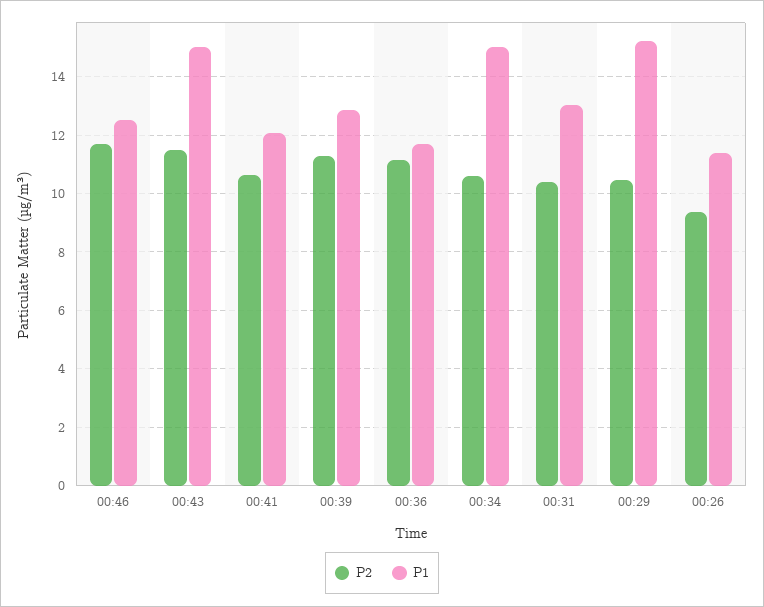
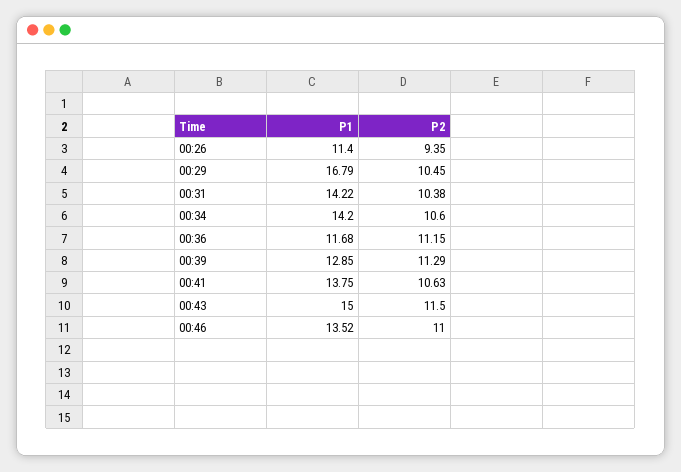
  {
    "P2": {
-     "00:46": 11.75,
+     "00:46": 11,
      "00:43": 11.5,
      "00:41": 10.63,
      "00:39": 11.29,
      "00:36": 11.15,
      "00:34": 10.6,
      "00:31": 10.38,
      "00:29": 10.45,
      "00:26": 9.35
    },
    "P1": {
-     "00:46": 12.5,
+     "00:46": 13.52,
      "00:43": 15,
-     "00:41": 12,
+     "00:41": 13.75,
      "00:39": 12.85,
      "00:36": 11.68,
-     "00:34": 15,
+     "00:34": 14.2,
-     "00:31": 13,
+     "00:31": 14.22,
-     "00:29": 15.25,
+     "00:29": 16.79,
      "00:26": 11.4
    }
  }

